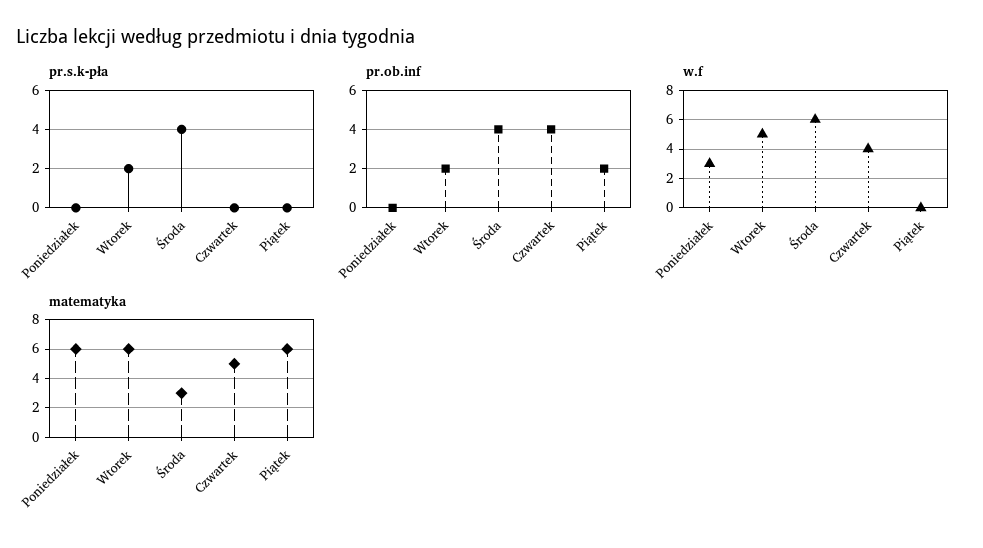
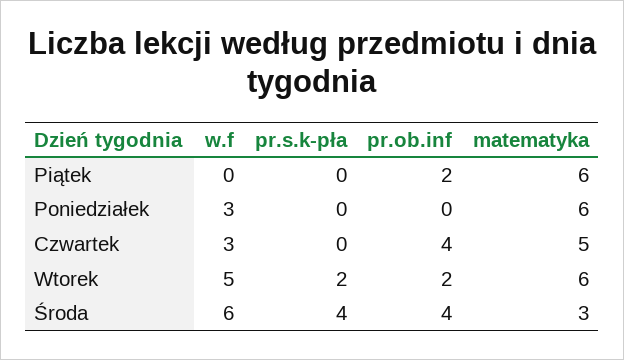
  {
    "pr.s.k-pła": {
      "Poniedziałek": 0,
      "Wtorek": 2,
      "Środa": 4,
      "Czwartek": 0,
      "Piątek": 0
    },
    "pr.ob.inf": {
      "Poniedziałek": 0,
      "Wtorek": 2,
      "Środa": 4,
      "Czwartek": 4,
      "Piątek": 2
    },
    "w.f": {
      "Poniedziałek": 3,
      "Wtorek": 5,
      "Środa": 6,
-     "Czwartek": 4,
+     "Czwartek": 3,
      "Piątek": 0
    },
    "matematyka": {
      "Poniedziałek": 6,
      "Wtorek": 6,
      "Środa": 3,
      "Czwartek": 5,
      "Piątek": 6
    }
  }

